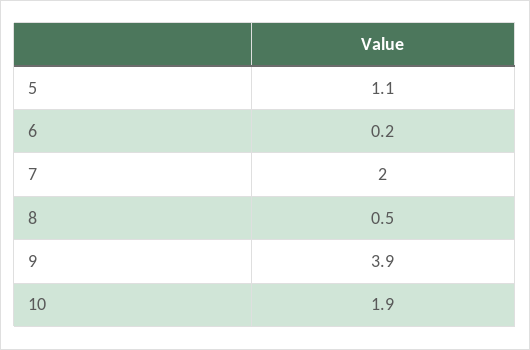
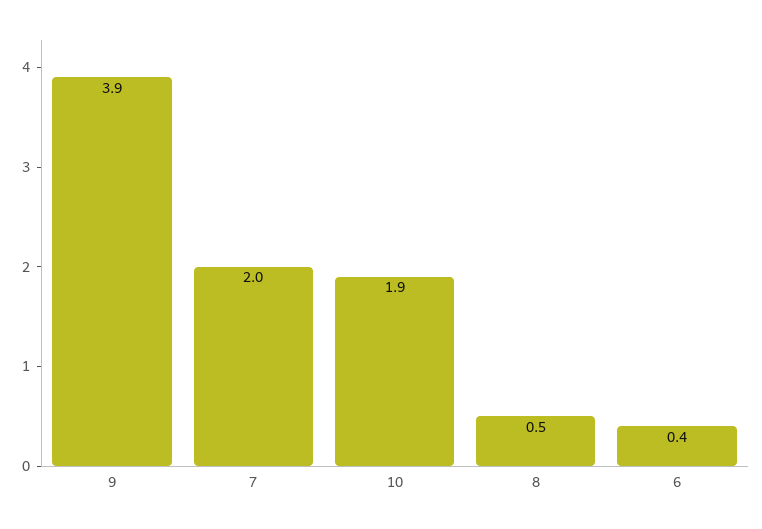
  {
-   "5": 1.1,
-   "6": 0.2,
+   "6": 0.4,
    "7": 2,
    "8": 0.5,
    "9": 3.9,
    "10": 1.9
  }

